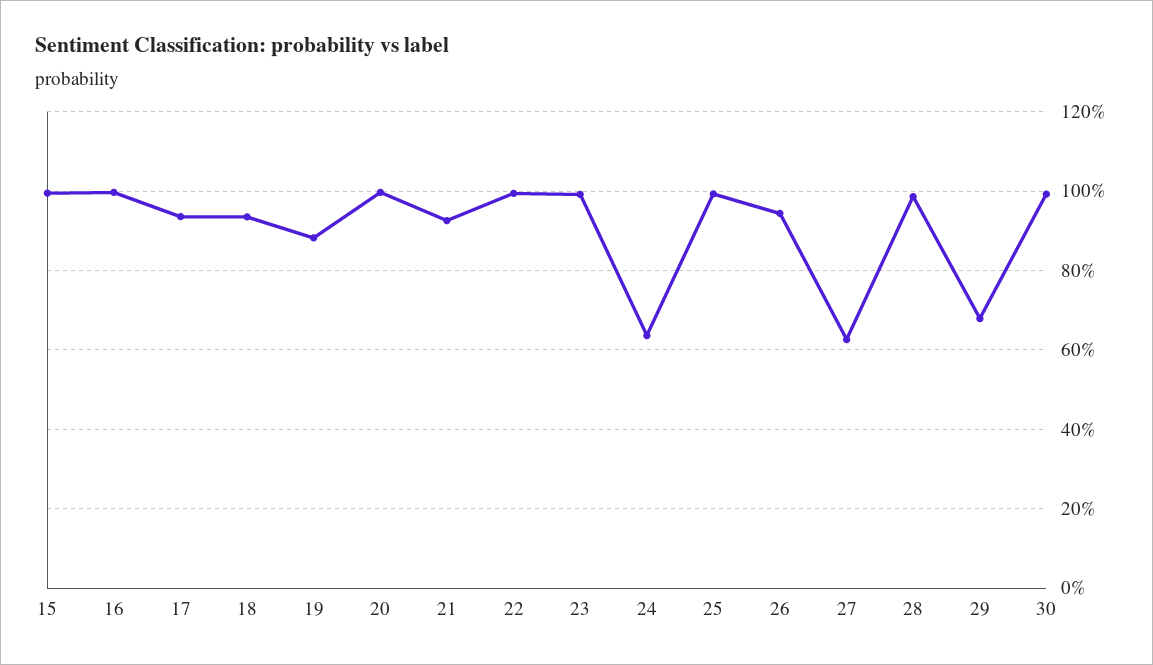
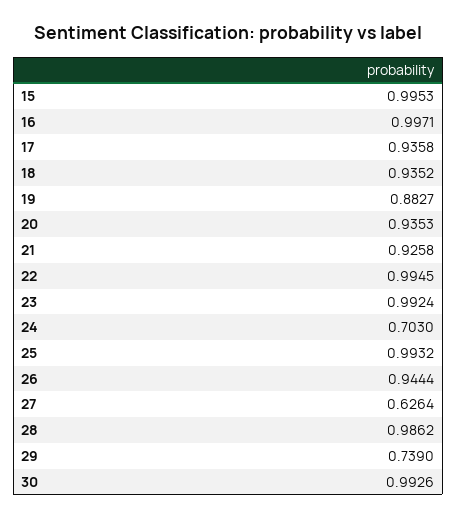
  {
    "15": 0.9953,
    "16": 0.9971,
    "17": 0.9358,
    "18": 0.9352,
    "19": 0.8827,
-   "20": 1,
+   "20": 0.9353,
    "21": 0.9258,
    "22": 0.9945,
    "23": 0.9924,
-   "24": 0.64,
+   "24": 0.703,
    "25": 0.9932,
    "26": 0.9444,
    "27": 0.6264,
    "28": 0.9862,
-   "29": 0.68,
+   "29": 0.739,
    "30": 0.9926
  }

